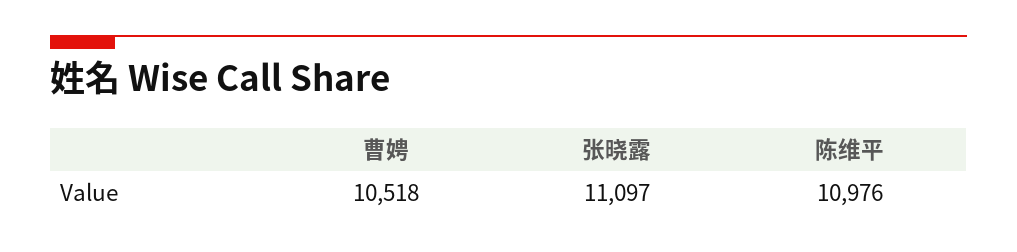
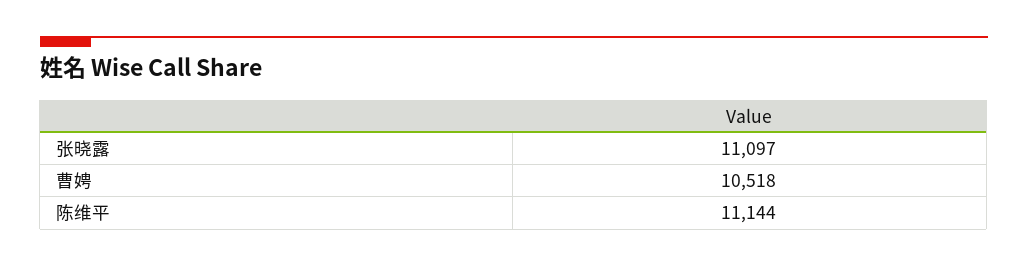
  {
    "曹娉": 10518,
    "张晓露": 11097,
-   "陈维平": 10976
+   "陈维平": 11144
  }

